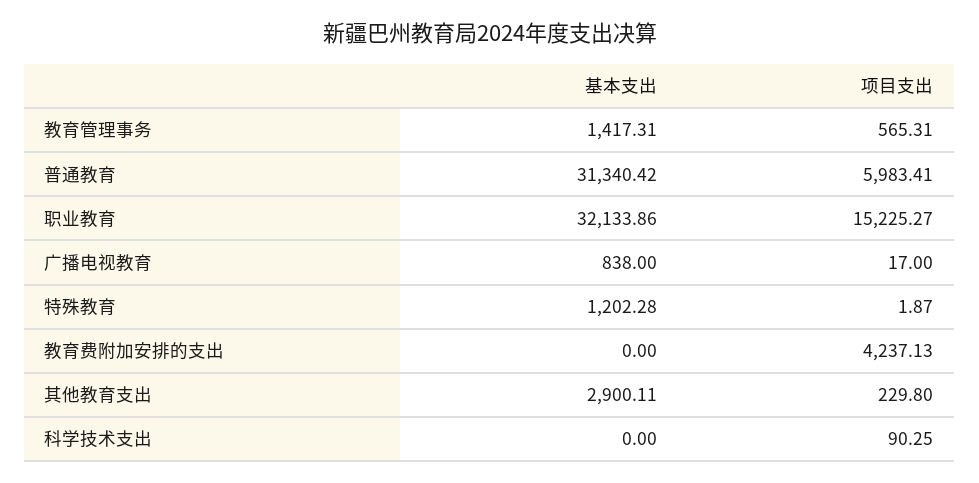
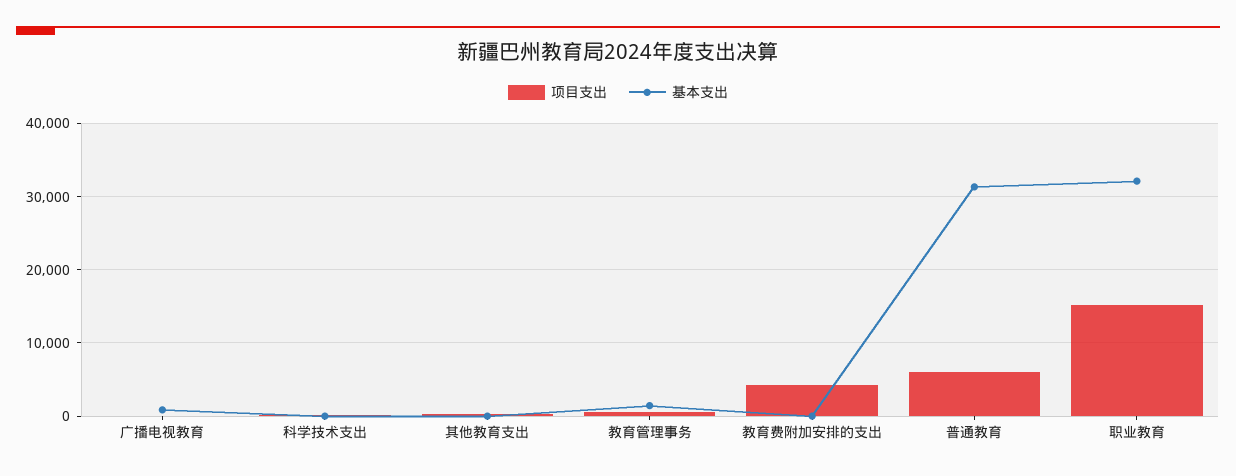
  {
    "基本支出": {
      "教育管理事务": 1417.31,
      "普通教育": 31340.42,
      "职业教育": 32133.86,
      "广播电视教育": 838,
-     "特殊教育": 1202.28,
      "教育费附加安排的支出": 0,
-     "其他教育支出": 2900.11,
+     "其他教育支出": 0,
      "科学技术支出": 0
    },
    "项目支出": {
      "教育管理事务": 565.31,
      "普通教育": 5983.41,
      "职业教育": 15225.27,
      "广播电视教育": 17,
-     "特殊教育": 1.87,
      "教育费附加安排的支出": 4237.13,
      "其他教育支出": 229.8,
      "科学技术支出": 90.25
    }
  }

